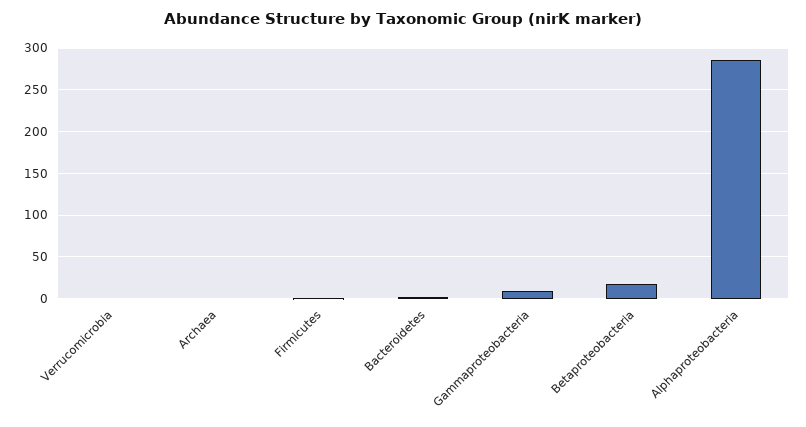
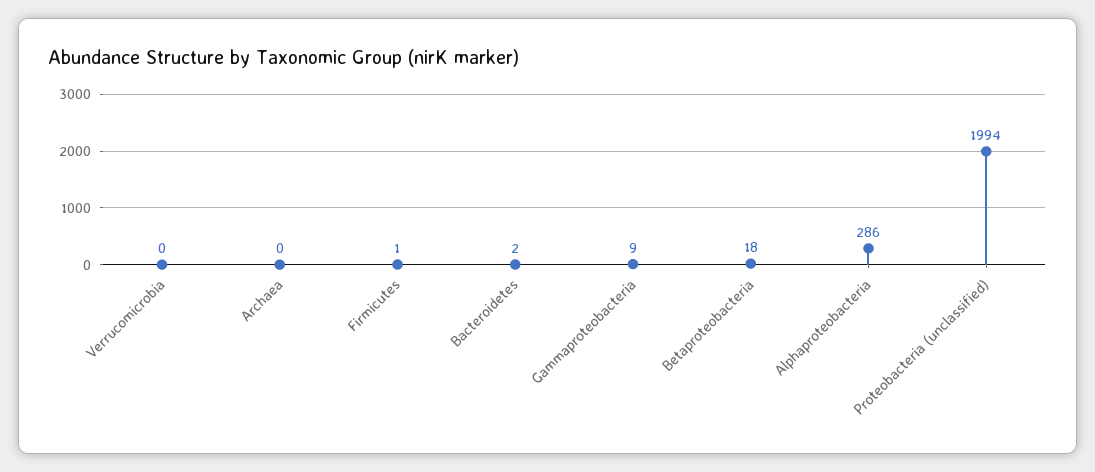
  {
    "Verrucomicrobia": 0,
    "Archaea": 0,
    "Firmicutes": 1,
    "Bacteroidetes": 2,
    "Gammaproteobacteria": 9,
    "Betaproteobacteria": 18,
-   "Alphaproteobacteria": 286
+   "Alphaproteobacteria": 286,
+   "Proteobacteria (unclassified)": 1994
  }

